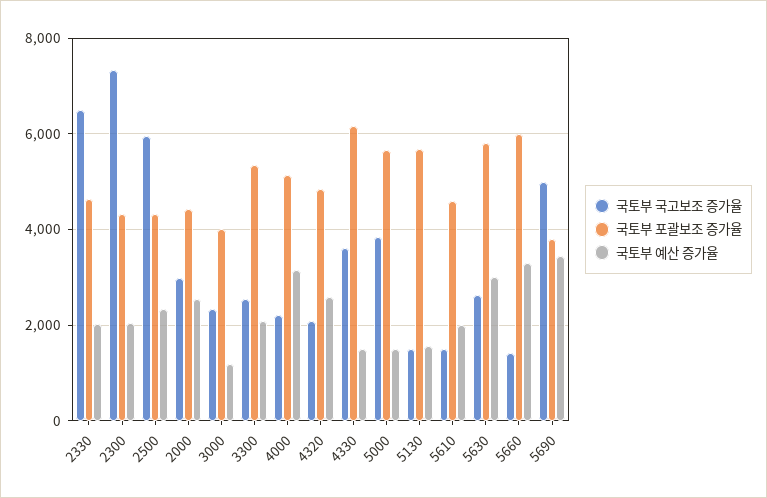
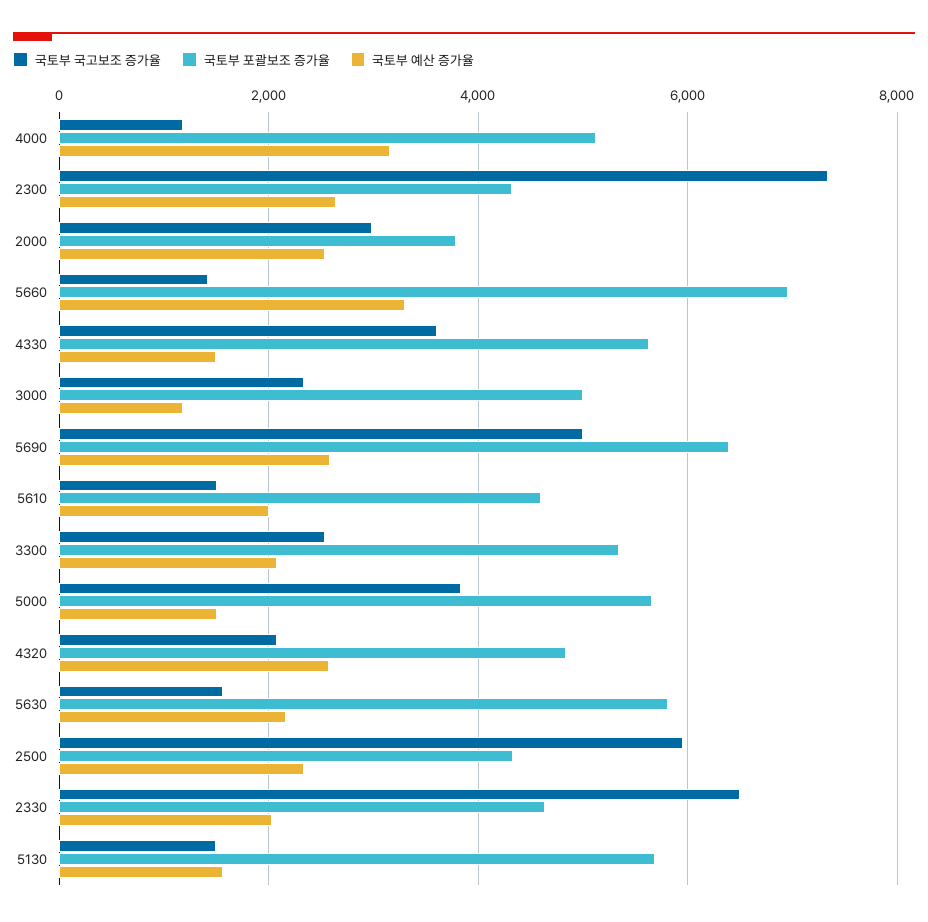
  {
    "국토부 국고보조 증가율": {
      "2330": 6600,
      "2300": 7400,
      "2500": 6000,
      "2000": 3000,
      "3000": 2400,
      "3300": 2600,
-     "4000": 2200,
+     "4000": 1200,
      "4320": 2000,
      "4330": 3600,
      "5000": 3800,
      "5130": 1600,
      "5610": 1600,
-     "5630": 2600,
+     "5630": 1600,
      "5660": 1400,
      "5690": 5000
    },
    "국토부 포괄보조 증가율": {
      "2330": 4600,
      "2300": 4400,
      "2500": 4400,
-     "2000": 4400,
+     "2000": 3800,
-     "3000": 4000,
+     "3000": 5000,
      "3300": 5400,
      "4000": 5200,
      "4320": 4800,
-     "4330": 6200,
+     "4330": 5600,
      "5000": 5600,
      "5130": 5600,
      "5610": 4600,
      "5630": 5800,
-     "5660": 6000,
+     "5660": 7000,
-     "5690": 3800
+     "5690": 6400
    },
    "국토부 예산 증가율": {
      "2330": 2000,
-     "2300": 2000,
+     "2300": 2600,
      "2500": 2400,
      "2000": 2600,
      "3000": 1200,
      "3300": 2000,
      "4000": 3200,
      "4320": 2600,
      "4330": 1600,
      "5000": 1600,
      "5130": 1600,
      "5610": 2000,
-     "5630": 3000,
+     "5630": 2200,
      "5660": 3400,
-     "5690": 3400
+     "5690": 2600
    }
  }

